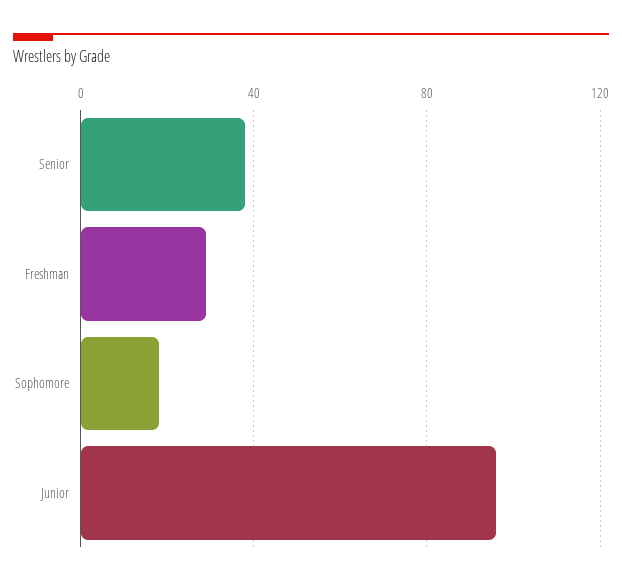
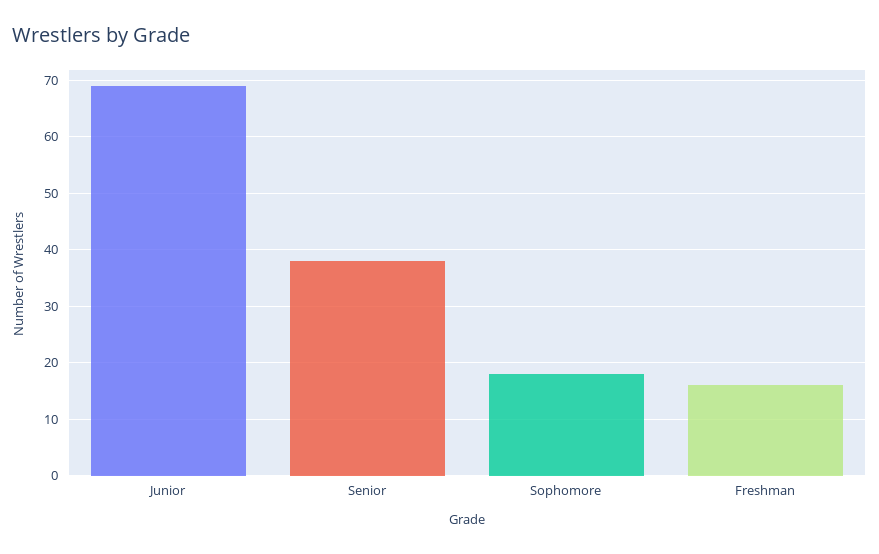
  {
    "Senior": 40,
-   "Freshman": 30,
+   "Freshman": 15,
    "Sophomore": 20,
-   "Junior": 95
+   "Junior": 70
  }

